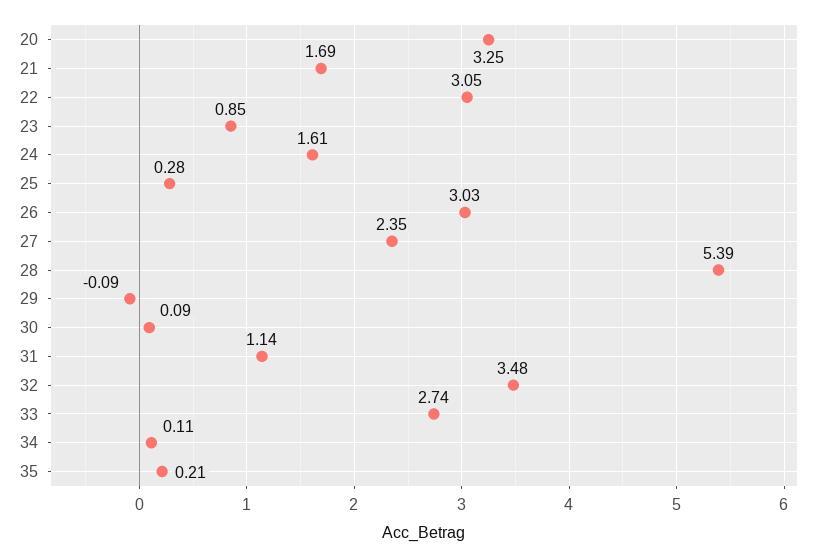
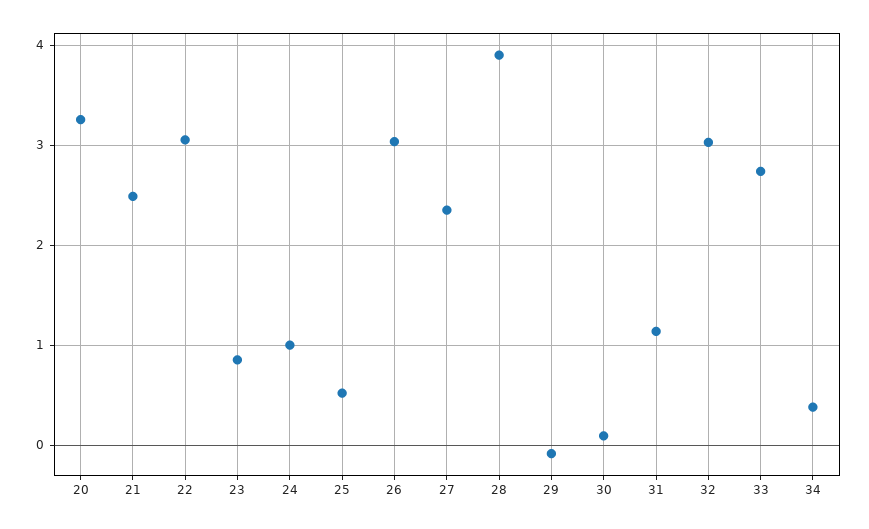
  {
    "20": 3.25,
-   "21": 1.69,
+   "21": 2.5,
    "22": 3.05,
    "23": 0.85,
-   "24": 1.61,
+   "24": 1,
-   "25": 0.28,
+   "25": 0.5,
    "26": 3.03,
    "27": 2.35,
-   "28": 5.39,
+   "28": 3.9,
    "29": -0.09,
    "30": 0.09,
    "31": 1.14,
-   "32": 3.48,
+   "32": 3,
    "33": 2.74,
-   "34": 0.11,
+   "34": 0.4
-   "35": 0.21
  }

